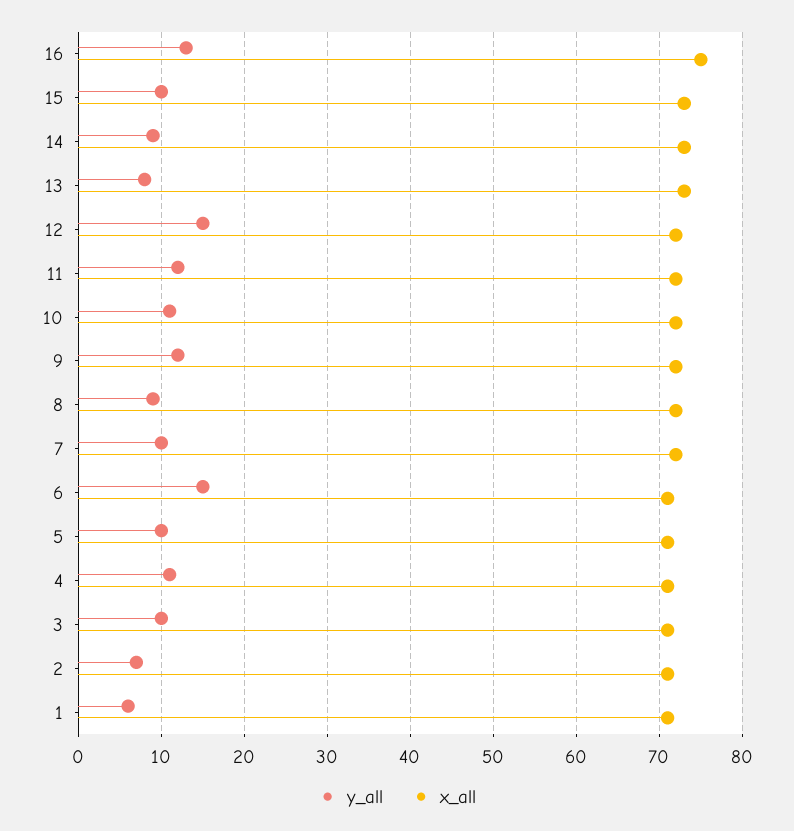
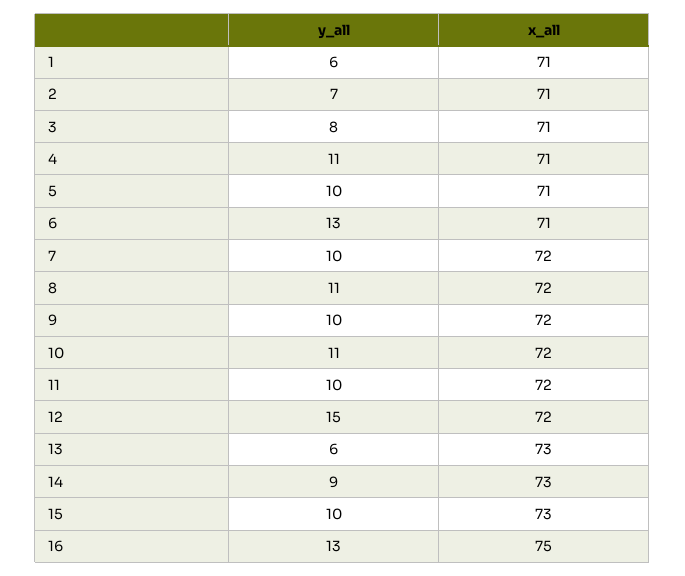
  {
    "y_all": {
      "16": 13,
      "15": 10,
      "14": 9,
-     "13": 8,
+     "13": 6,
      "12": 15,
-     "11": 12,
+     "11": 10,
      "10": 11,
-     "9": 12,
+     "9": 10,
-     "8": 9,
+     "8": 11,
      "7": 10,
-     "6": 15,
+     "6": 13,
      "5": 10,
      "4": 11,
-     "3": 10,
+     "3": 8,
      "2": 7,
      "1": 6
    },
    "x_all": {
      "16": 75,
      "15": 73,
      "14": 73,
      "13": 73,
      "12": 72,
      "11": 72,
      "10": 72,
      "9": 72,
      "8": 72,
      "7": 72,
      "6": 71,
      "5": 71,
      "4": 71,
      "3": 71,
      "2": 71,
      "1": 71
    }
  }

